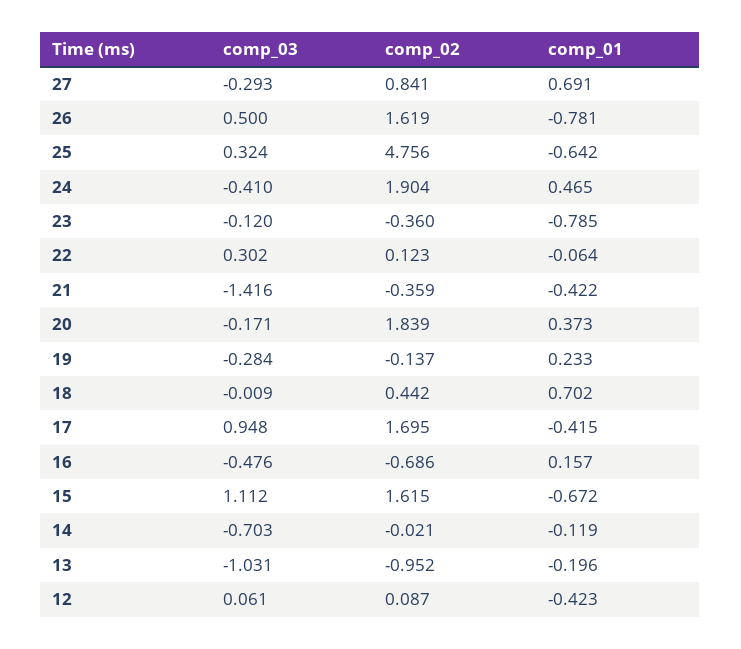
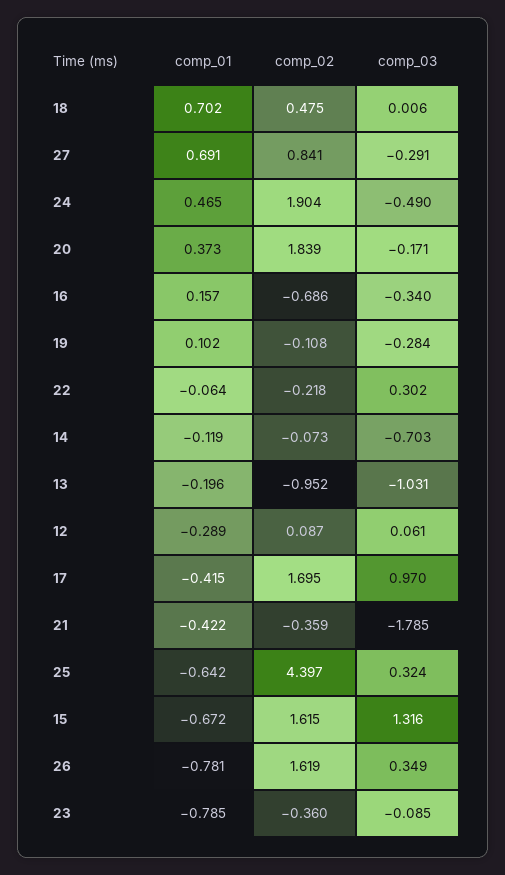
  {
    "comp_03": {
-     "27": -0.293,
+     "27": -0.291,
-     "26": 0.5,
+     "26": 0.349,
      "25": 0.324,
-     "24": -0.41,
+     "24": -0.49,
-     "23": -0.12,
+     "23": -0.085,
      "22": 0.302,
-     "21": -1.416,
+     "21": -1.785,
      "20": -0.171,
      "19": -0.284,
-     "18": -0.009,
+     "18": 0.006,
-     "17": 0.948,
+     "17": 0.97,
-     "16": -0.476,
+     "16": -0.34,
-     "15": 1.112,
+     "15": 1.316,
      "14": -0.703,
      "13": -1.031,
      "12": 0.061
    },
    "comp_02": {
      "27": 0.841,
      "26": 1.619,
-     "25": 4.756,
+     "25": 4.397,
      "24": 1.904,
      "23": -0.36,
-     "22": 0.123,
+     "22": -0.218,
      "21": -0.359,
      "20": 1.839,
-     "19": -0.137,
+     "19": -0.108,
-     "18": 0.442,
+     "18": 0.475,
      "17": 1.695,
      "16": -0.686,
      "15": 1.615,
-     "14": -0.021,
+     "14": -0.073,
      "13": -0.952,
      "12": 0.087
    },
    "comp_01": {
      "27": 0.691,
      "26": -0.781,
      "25": -0.642,
      "24": 0.465,
      "23": -0.785,
      "22": -0.064,
      "21": -0.422,
      "20": 0.373,
-     "19": 0.233,
+     "19": 0.102,
      "18": 0.702,
      "17": -0.415,
      "16": 0.157,
      "15": -0.672,
      "14": -0.119,
      "13": -0.196,
-     "12": -0.423
+     "12": -0.289
    }
  }

